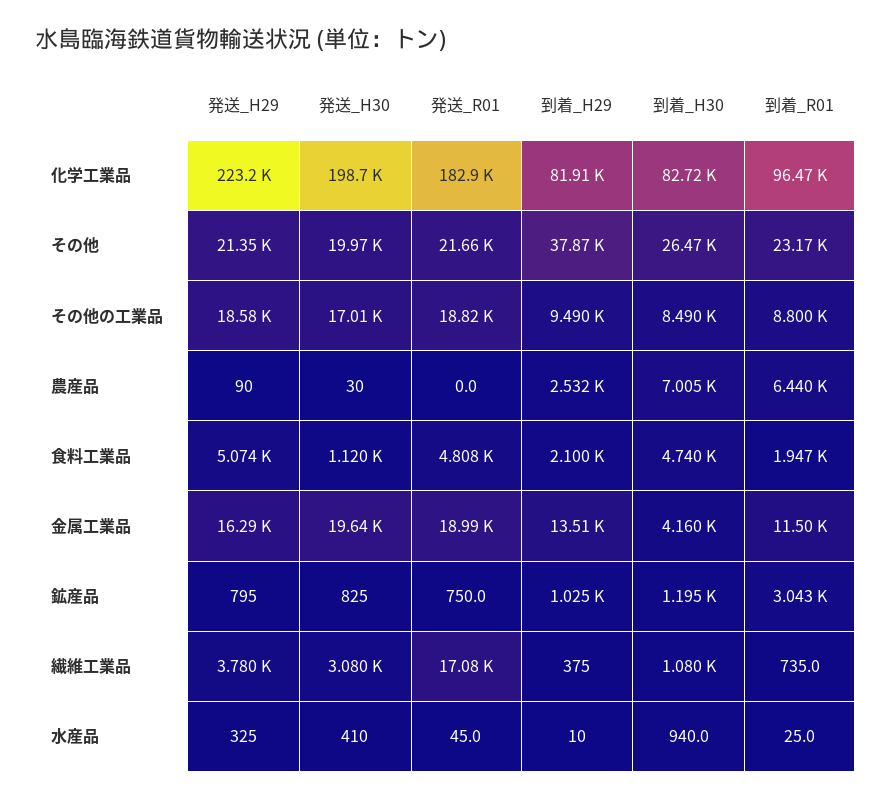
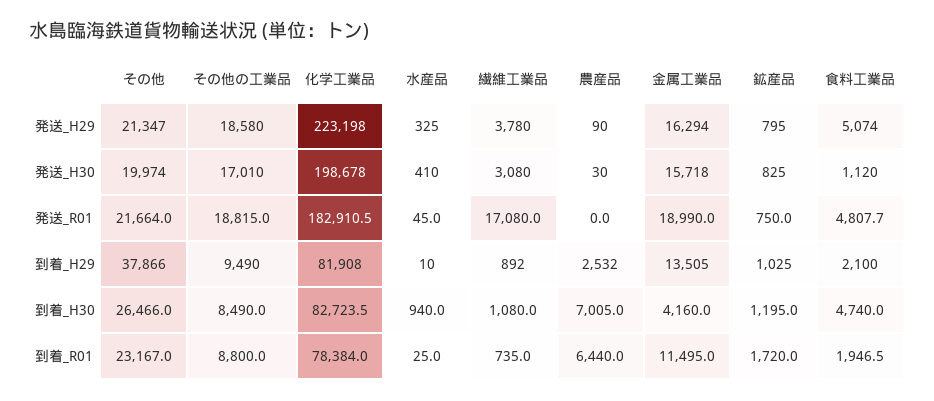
  {
    "発送_H29": {
      "化学工業品": 223198,
      "その他": 21347,
      "その他の工業品": 18580,
      "農産品": 90,
      "食料工業品": 5074,
      "金属工業品": 16294,
      "鉱産品": 795,
      "繊維工業品": 3780,
      "水産品": 325
    },
    "発送_H30": {
      "化学工業品": 198678,
      "その他": 19974,
      "その他の工業品": 17010,
      "農産品": 30,
      "食料工業品": 1120,
-     "金属工業品": 19640,
+     "金属工業品": 15718,
      "鉱産品": 825,
      "繊維工業品": 3080,
      "水産品": 410
    },
    "発送_R01": {
      "化学工業品": 182910.5,
      "その他": 21664,
      "その他の工業品": 18815,
      "農産品": 0,
      "食料工業品": 4807.7,
      "金属工業品": 18990,
      "鉱産品": 750,
      "繊維工業品": 17080,
      "水産品": 45
    },
    "到着_H29": {
      "化学工業品": 81908,
      "その他": 37866,
      "その他の工業品": 9490,
      "農産品": 2532,
      "食料工業品": 2100,
      "金属工業品": 13505,
      "鉱産品": 1025,
-     "繊維工業品": 375,
+     "繊維工業品": 892,
      "水産品": 10
    },
    "到着_H30": {
      "化学工業品": 82723.5,
      "その他": 26466,
      "その他の工業品": 8490,
      "農産品": 7005,
      "食料工業品": 4740,
      "金属工業品": 4160,
      "鉱産品": 1195,
      "繊維工業品": 1080,
      "水産品": 940
    },
    "到着_R01": {
-     "化学工業品": 96470,
+     "化学工業品": 78384,
      "その他": 23167,
      "その他の工業品": 8800,
      "農産品": 6440,
      "食料工業品": 1946.5,
      "金属工業品": 11495,
-     "鉱産品": 3043,
+     "鉱産品": 1720,
      "繊維工業品": 735,
      "水産品": 25
    }
  }

